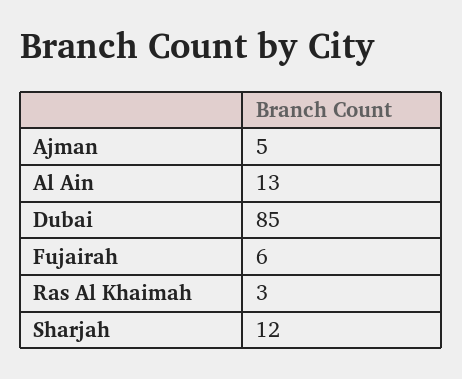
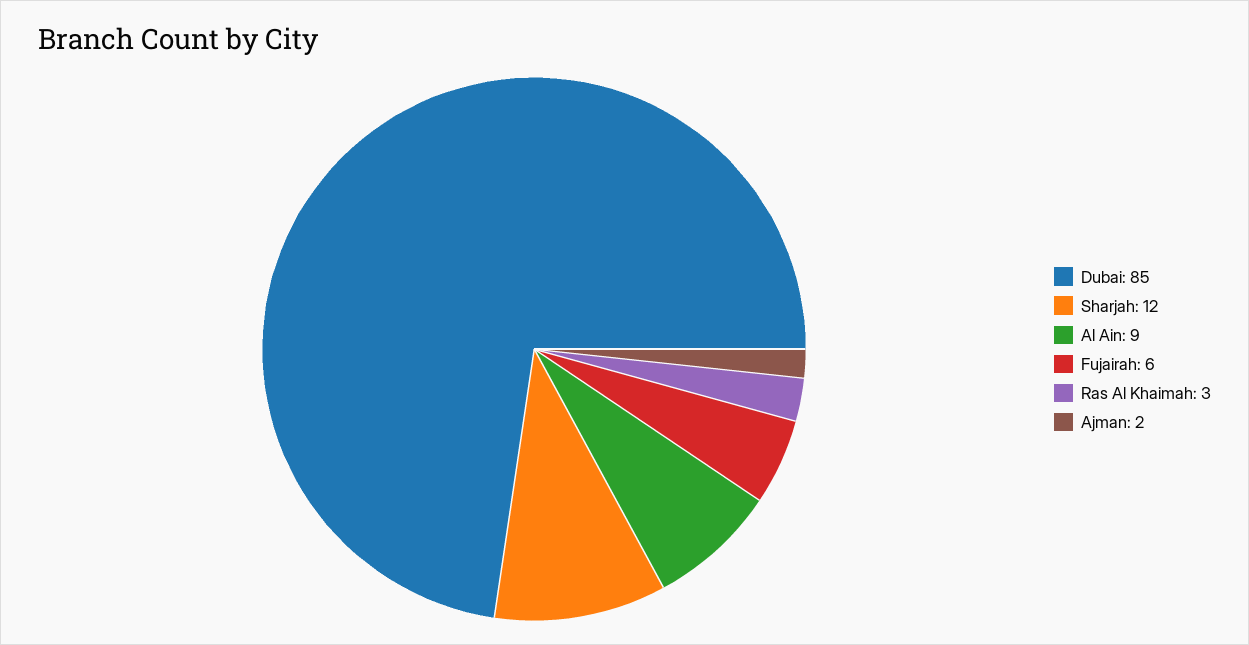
  {
-   "Ajman": 5,
+   "Ajman": 2,
-   "Al Ain": 13,
+   "Al Ain": 9,
    "Dubai": 85,
    "Fujairah": 6,
    "Ras Al Khaimah": 3,
    "Sharjah": 12
  }

